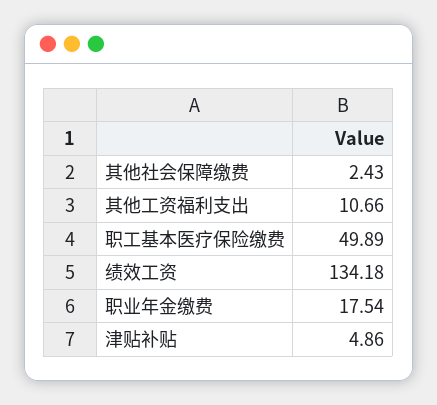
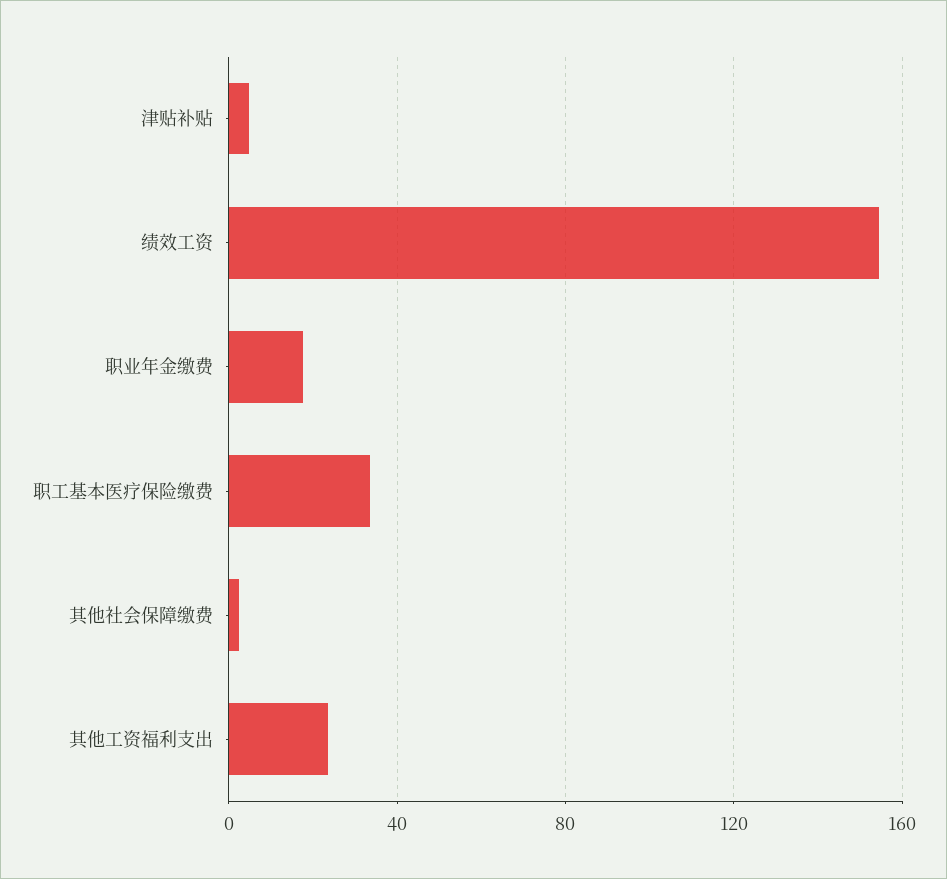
  {
    "其他社会保障缴费": 2.43,
-   "其他工资福利支出": 10.66,
+   "其他工资福利支出": 25,
-   "职工基本医疗保险缴费": 49.89,
+   "职工基本医疗保险缴费": 35,
-   "绩效工资": 134.18,
+   "绩效工资": 155,
    "职业年金缴费": 17.54,
    "津贴补贴": 4.86
  }

